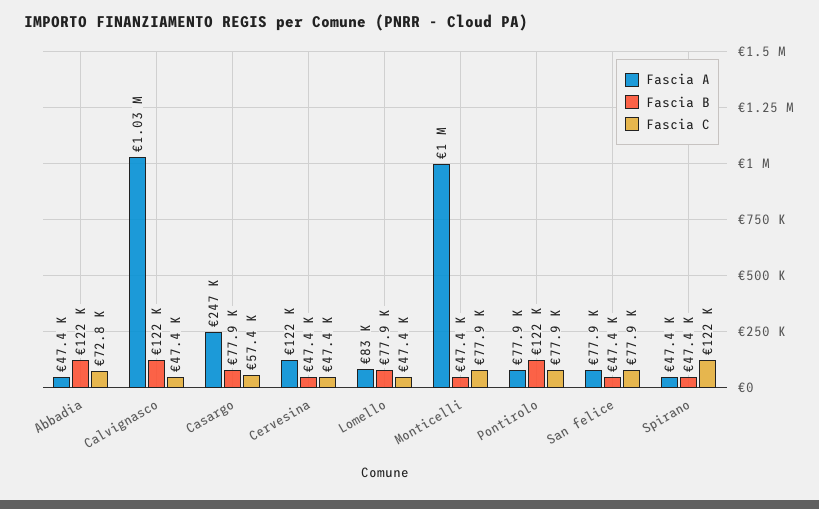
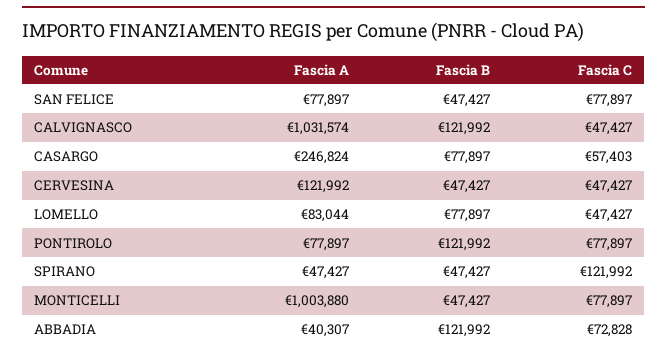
  {
    "Fascia A": {
-     "Abbadia": 47400,
+     "Abbadia": 40307,
      "Calvignasco": 1031574,
      "Casargo": 246824,
      "Cervesina": 121992,
      "Lomello": 83044,
      "Monticelli": 1003880,
      "Pontirolo": 77897,
      "San felice": 77897,
      "Spirano": 47427
    },
    "Fascia B": {
      "Abbadia": 121992,
      "Calvignasco": 121992,
      "Casargo": 77897,
      "Cervesina": 47427,
      "Lomello": 77897,
      "Monticelli": 47427,
      "Pontirolo": 121992,
      "San felice": 47427,
      "Spirano": 47427
    },
    "Fascia C": {
      "Abbadia": 72828,
      "Calvignasco": 47427,
      "Casargo": 57403,
      "Cervesina": 47427,
      "Lomello": 47427,
      "Monticelli": 77897,
      "Pontirolo": 77897,
      "San felice": 77897,
      "Spirano": 121992
    }
  }

